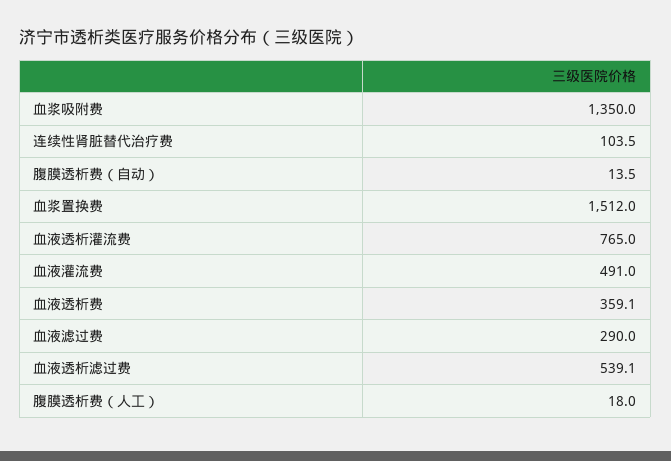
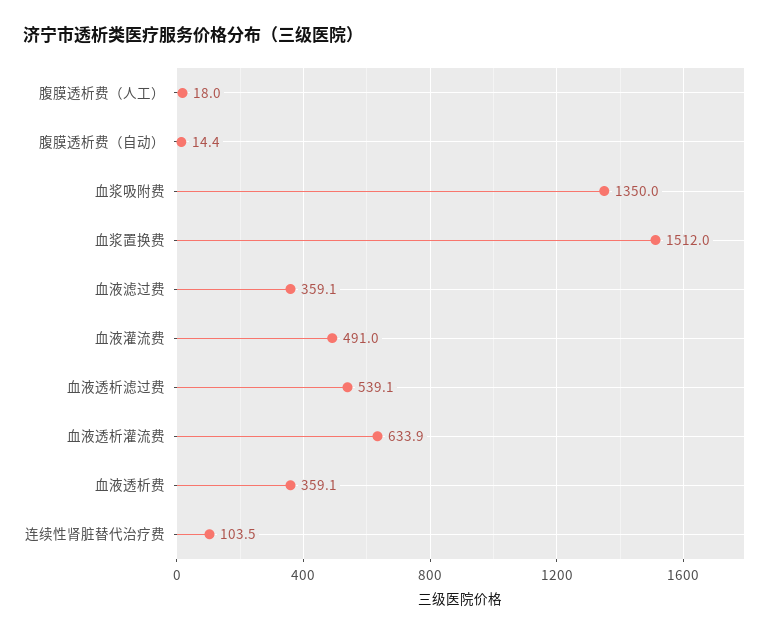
  {
    "血浆吸附费": 1350,
    "连续性肾脏替代治疗费": 103.5,
-   "腹膜透析费（自动）": 13.5,
+   "腹膜透析费（自动）": 14.4,
    "血浆置换费": 1512,
-   "血液透析灌流费": 765,
+   "血液透析灌流费": 633.9,
    "血液灌流费": 491,
    "血液透析费": 359.1,
-   "血液滤过费": 290,
+   "血液滤过费": 359.1,
    "血液透析滤过费": 539.1,
    "腹膜透析费（人工）": 18
  }

